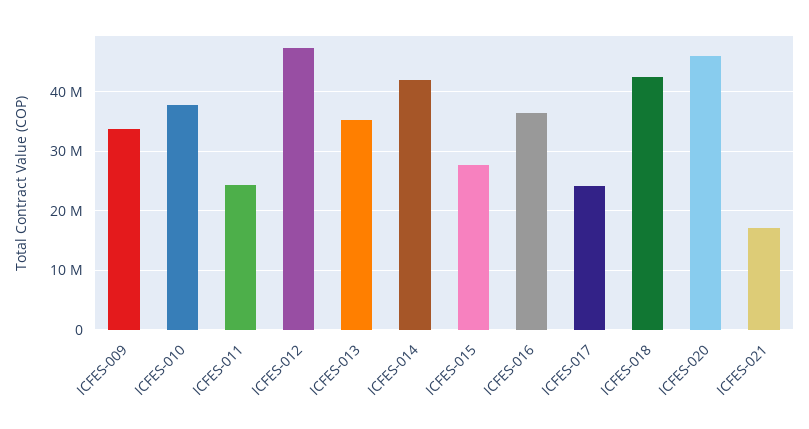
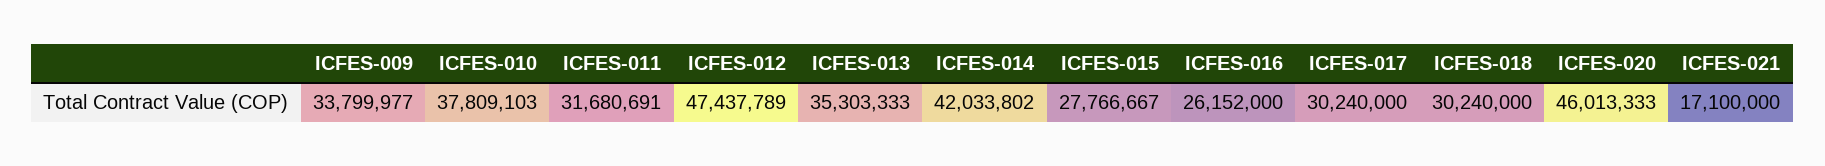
  {
    "ICFES-009": 33799977,
    "ICFES-010": 37809103,
-   "ICFES-011": 24000000,
+   "ICFES-011": 31680691,
    "ICFES-012": 47437789,
    "ICFES-013": 35303333,
    "ICFES-014": 42033802,
    "ICFES-015": 27766667,
-   "ICFES-016": 36000000,
+   "ICFES-016": 26152000,
-   "ICFES-017": 24000000,
+   "ICFES-017": 30240000,
-   "ICFES-018": 42000000,
+   "ICFES-018": 30240000,
    "ICFES-020": 46013333,
    "ICFES-021": 17100000
  }

